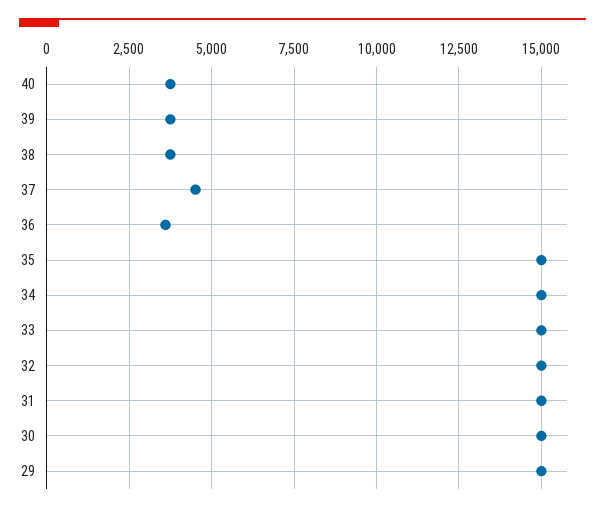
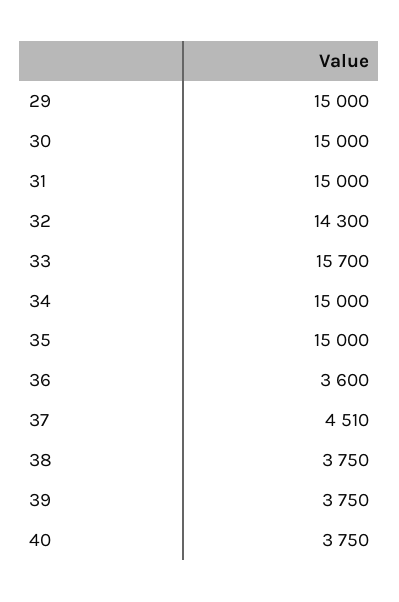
  {
    "40": 3750,
    "39": 3750,
    "38": 3750,
    "37": 4510,
    "36": 3600,
    "35": 15000,
    "34": 15000,
-   "33": 15000,
+   "33": 15700,
-   "32": 15000,
+   "32": 14300,
    "31": 15000,
    "30": 15000,
    "29": 15000
  }

